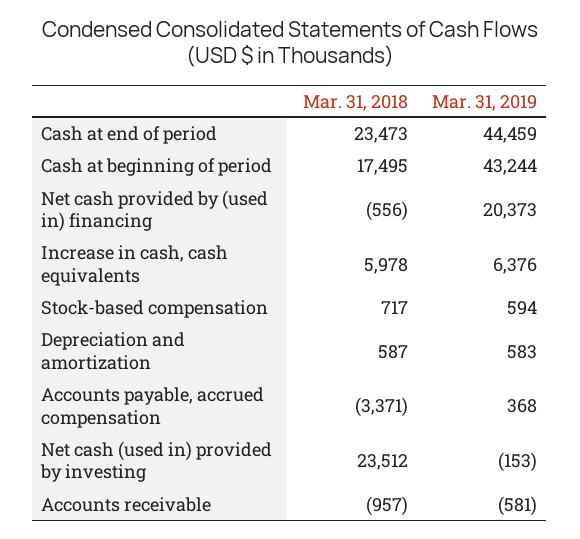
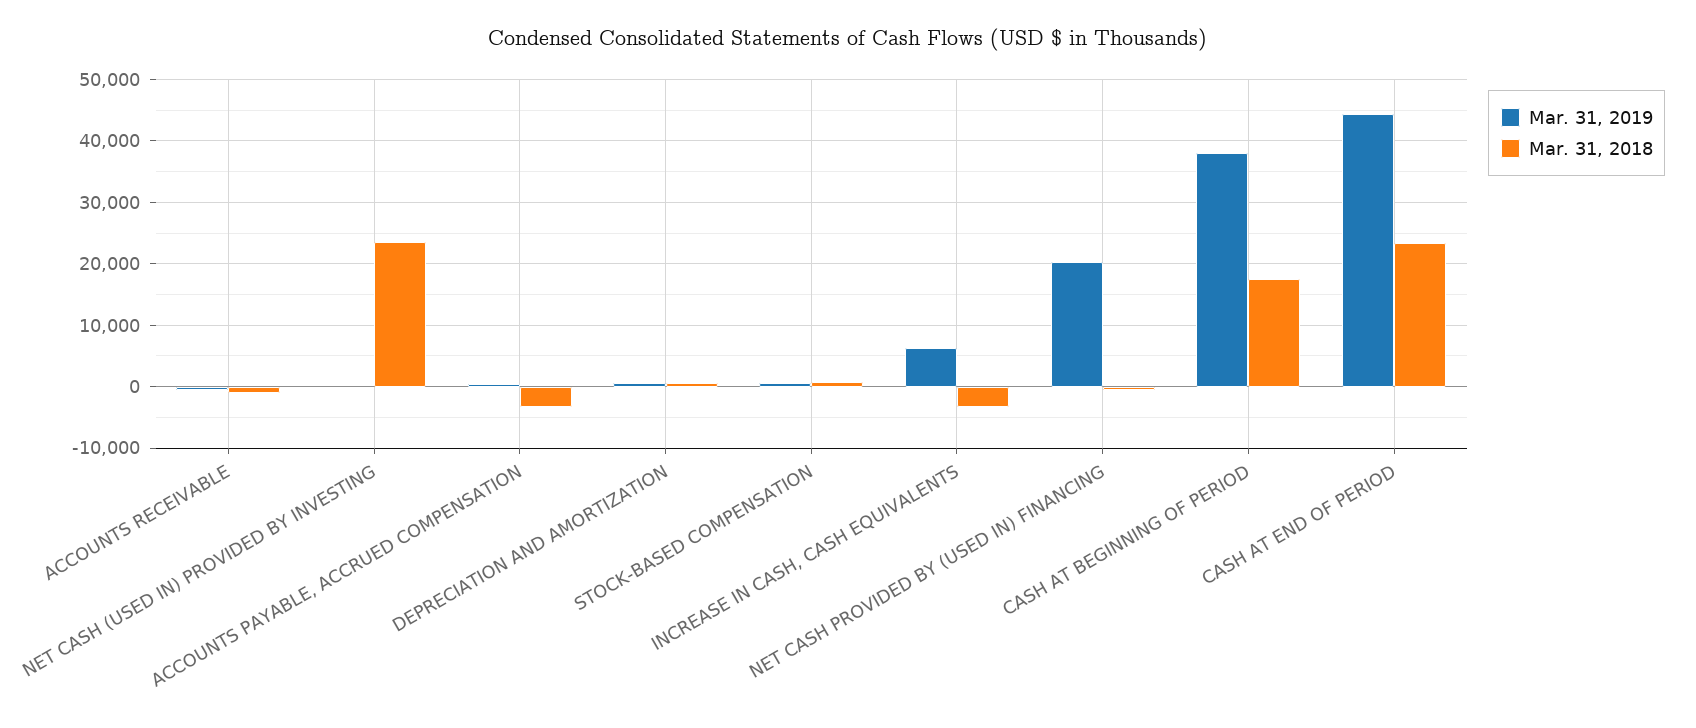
  {
    "Mar. 31, 2018": {
      "Cash at end of period": 23473,
      "Cash at beginning of period": 17495,
      "Net cash provided by (used in) financing": -556,
-     "Increase in cash, cash equivalents": 5978,
+     "Increase in cash, cash equivalents": -3000,
      "Stock-based compensation": 717,
      "Depreciation and amortization": 587,
      "Accounts payable, accrued compensation": -3371,
      "Net cash (used in) provided by investing": 23512,
      "Accounts receivable": -957
    },
    "Mar. 31, 2019": {
      "Cash at end of period": 44459,
-     "Cash at beginning of period": 43244,
+     "Cash at beginning of period": 38000,
      "Net cash provided by (used in) financing": 20373,
      "Increase in cash, cash equivalents": 6376,
      "Stock-based compensation": 594,
      "Depreciation and amortization": 583,
      "Accounts payable, accrued compensation": 368,
      "Net cash (used in) provided by investing": -153,
      "Accounts receivable": -581
    }
  }

